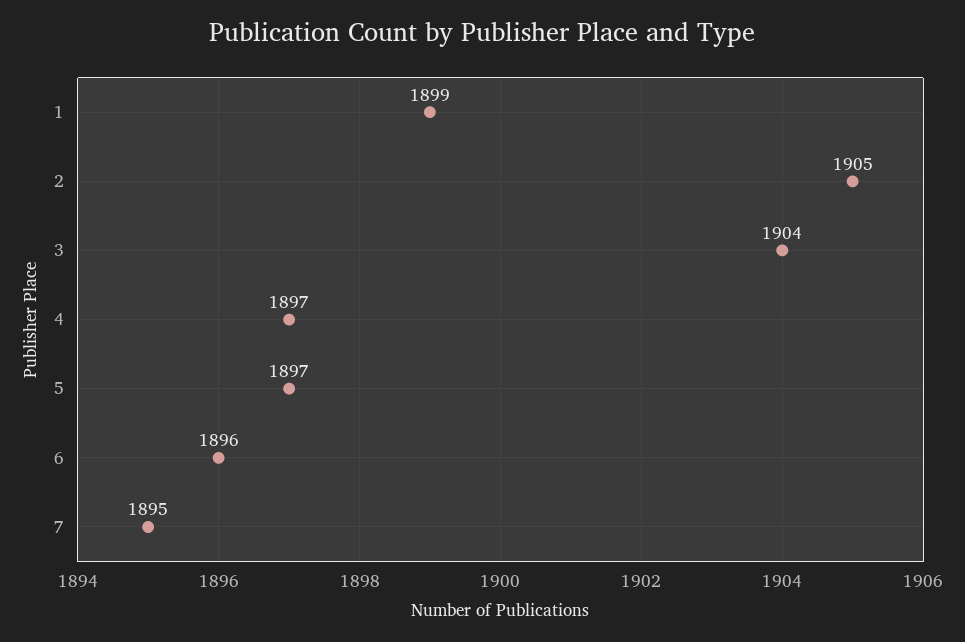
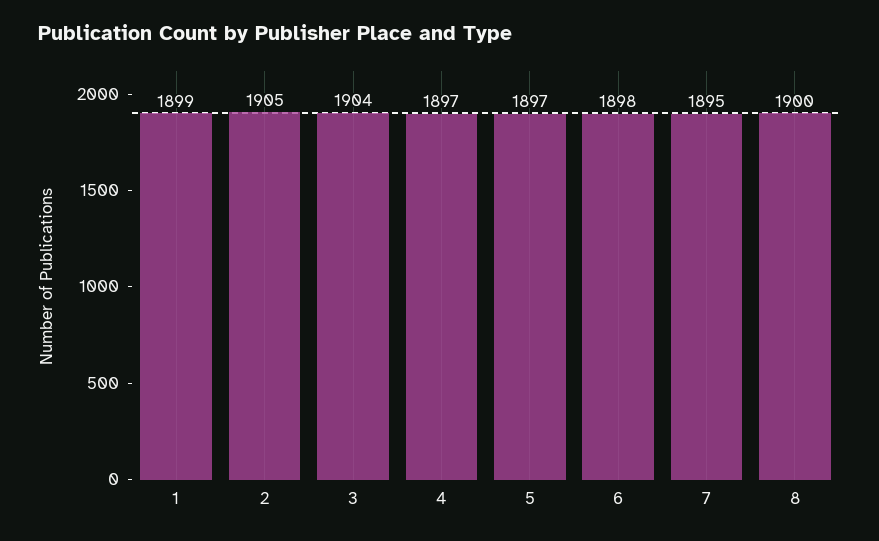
  {
    "1": 1899,
    "2": 1905,
    "3": 1904,
    "4": 1897,
    "5": 1897,
-   "6": 1896,
+   "6": 1898,
-   "7": 1895
+   "7": 1895,
+   "8": 1900
  }

